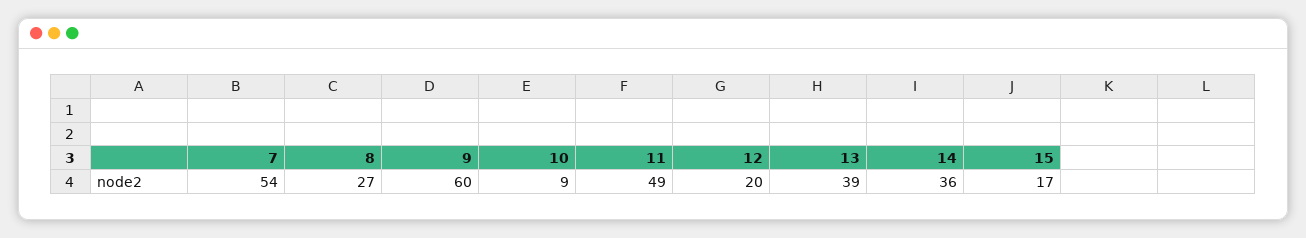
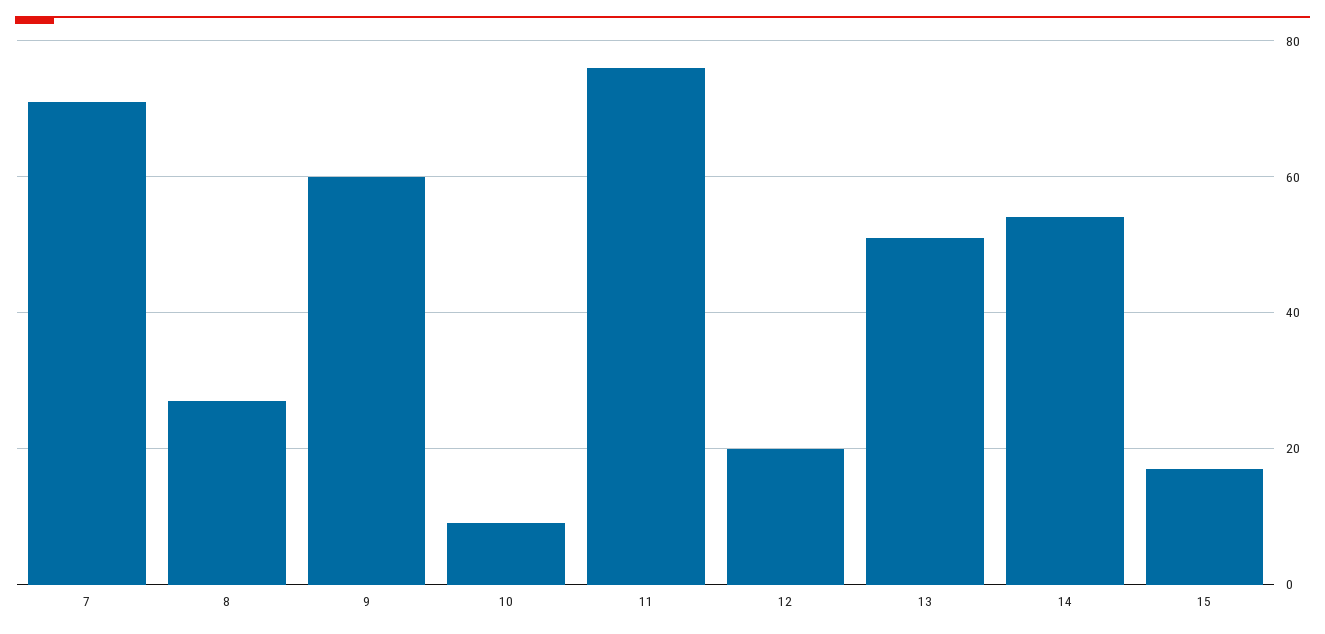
  {
-   "7": 54,
+   "7": 70,
    "8": 27,
    "9": 60,
    "10": 9,
-   "11": 49,
+   "11": 75,
    "12": 20,
-   "13": 39,
+   "13": 50,
-   "14": 36,
+   "14": 55,
    "15": 17
  }

